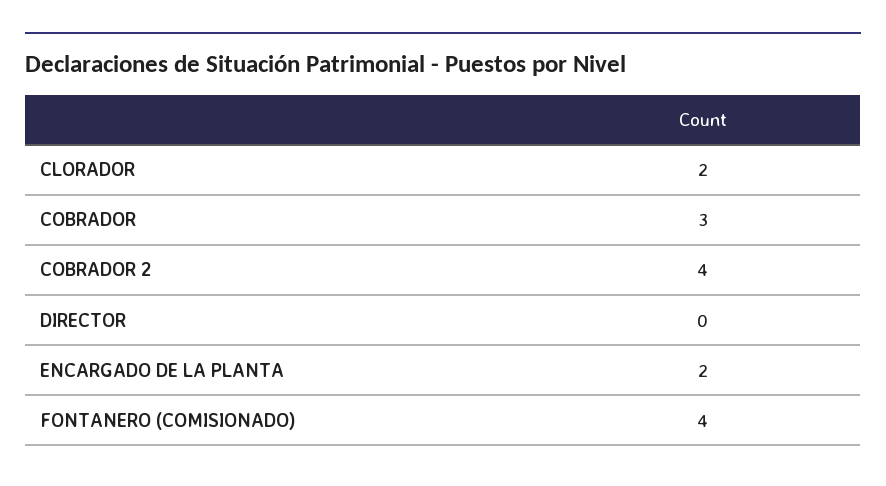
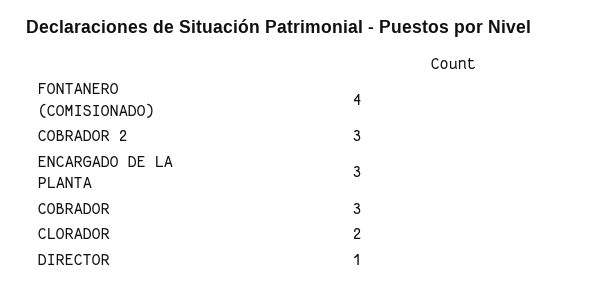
  {
    "CLORADOR": 2,
    "COBRADOR": 3,
-   "COBRADOR 2": 4,
+   "COBRADOR 2": 3,
-   "DIRECTOR": 0,
+   "DIRECTOR": 1,
-   "ENCARGADO DE LA PLANTA": 2,
+   "ENCARGADO DE LA PLANTA": 3,
    "FONTANERO (COMISIONADO)": 4
  }

